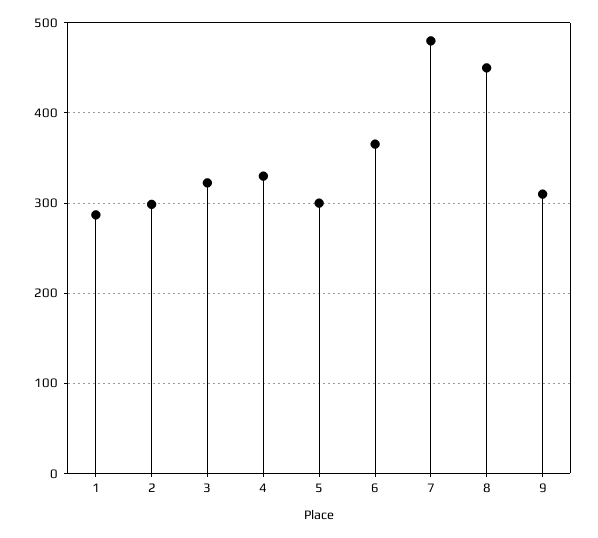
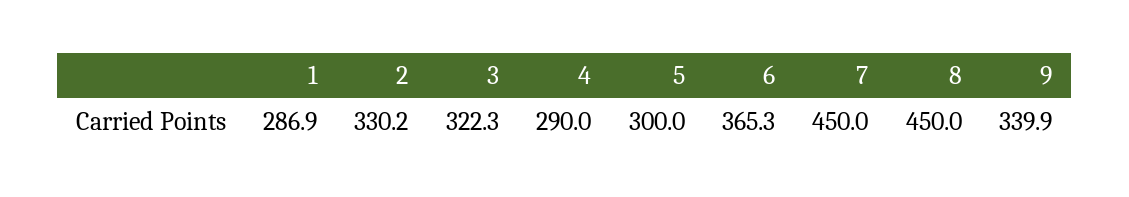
  {
    "1": 286.9,
-   "2": 300,
+   "2": 330.2,
    "3": 322.3,
-   "4": 330,
+   "4": 290,
    "5": 300,
    "6": 365.3,
-   "7": 480,
+   "7": 450,
    "8": 450,
-   "9": 310
+   "9": 339.9
  }

